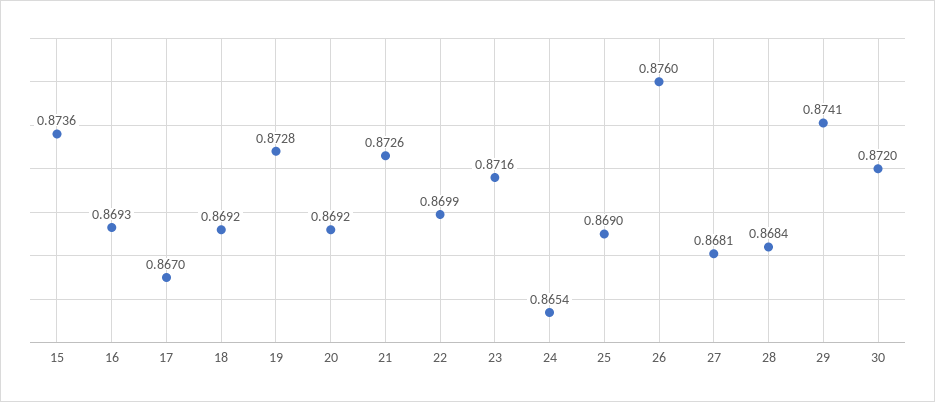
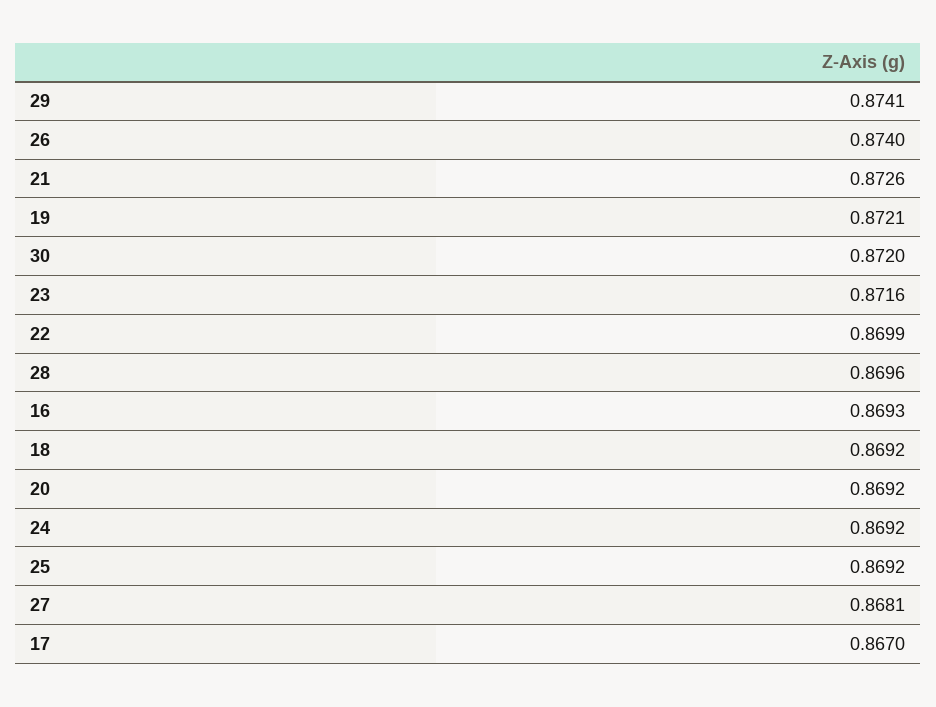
  {
-   "15": 0.8736,
    "16": 0.8693,
    "17": 0.867,
    "18": 0.8692,
-   "19": 0.8728,
+   "19": 0.8721,
    "20": 0.8692,
    "21": 0.8726,
    "22": 0.8699,
    "23": 0.8716,
-   "24": 0.8654,
+   "24": 0.8692,
-   "25": 0.869,
+   "25": 0.8692,
-   "26": 0.876,
+   "26": 0.874,
    "27": 0.8681,
-   "28": 0.8684,
+   "28": 0.8696,
    "29": 0.8741,
    "30": 0.872
  }

